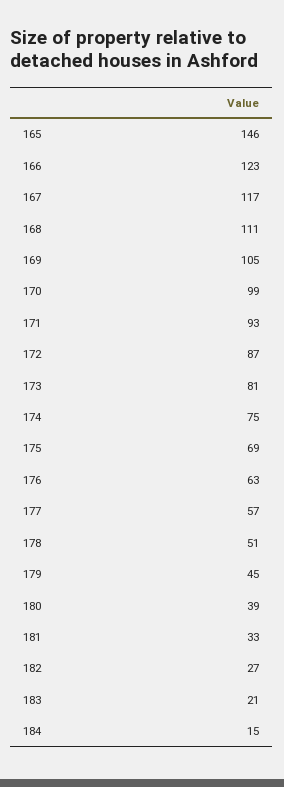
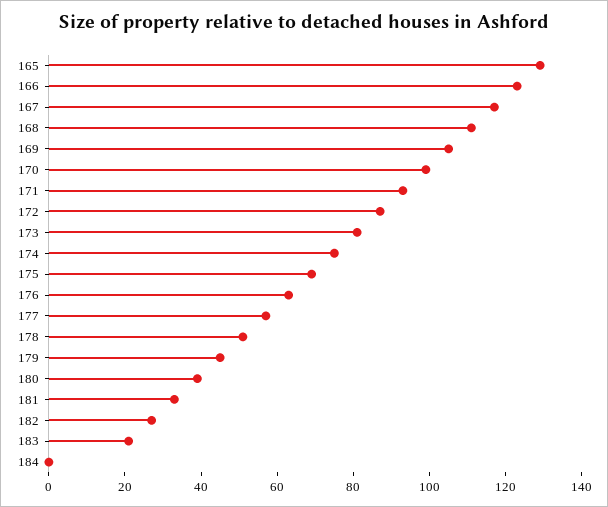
  {
-   "165": 146,
+   "165": 130,
    "166": 123,
    "167": 117,
    "168": 111,
    "169": 105,
    "170": 99,
    "171": 93,
    "172": 87,
    "173": 81,
    "174": 75,
    "175": 69,
    "176": 63,
    "177": 57,
    "178": 51,
    "179": 45,
    "180": 39,
    "181": 33,
    "182": 27,
    "183": 21,
-   "184": 15
+   "184": 0
  }

